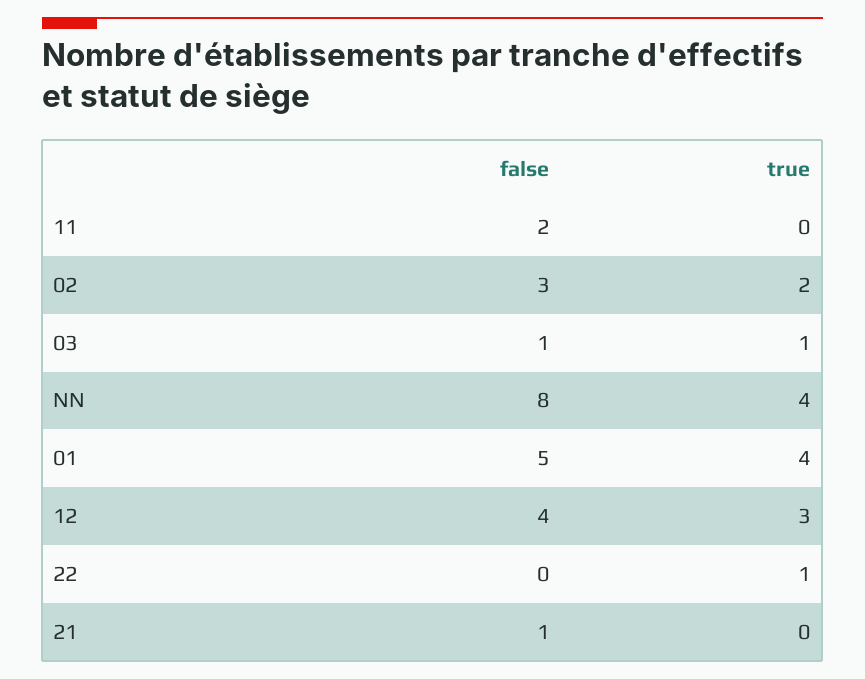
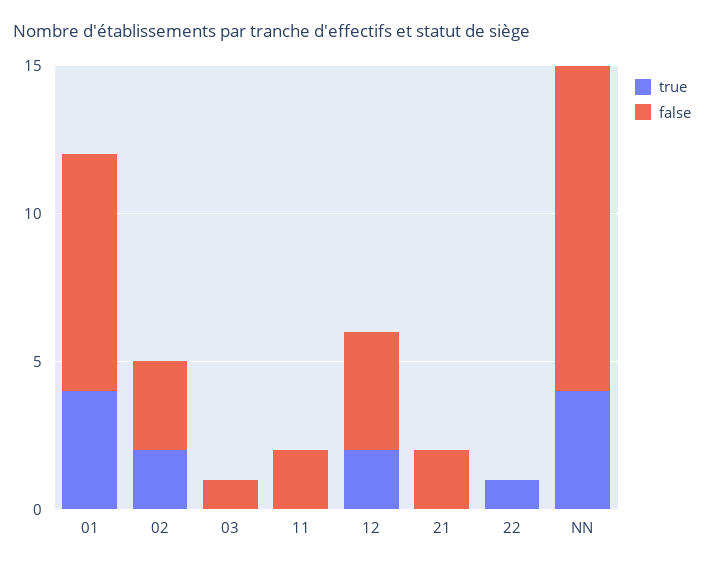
  {
    "false": {
      "11": 2,
      "02": 3,
      "03": 1,
-     "NN": 8,
+     "NN": 11,
-     "01": 5,
+     "01": 8,
      "12": 4,
      "22": 0,
-     "21": 1
+     "21": 2
    },
    "true": {
      "11": 0,
      "02": 2,
-     "03": 1,
+     "03": 0,
      "NN": 4,
      "01": 4,
-     "12": 3,
+     "12": 2,
      "22": 1,
      "21": 0
    }
  }

